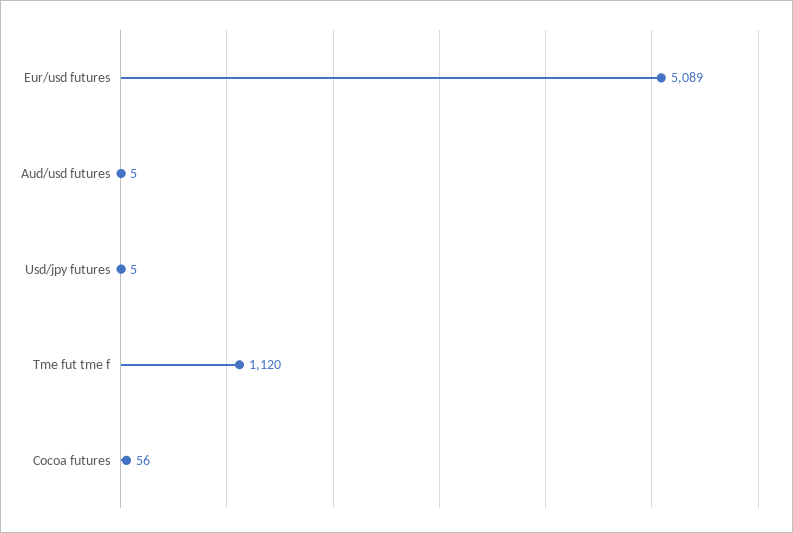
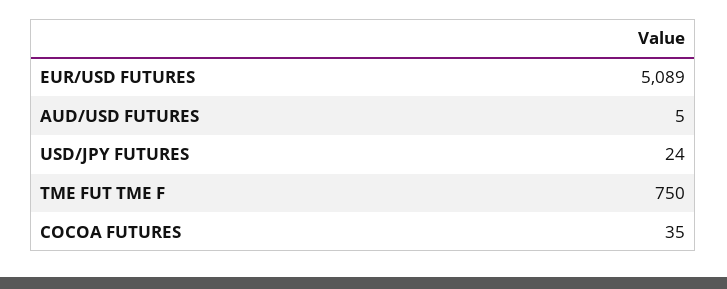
  {
    "Eur/usd futures": 5089,
    "Aud/usd futures": 5,
-   "Usd/jpy futures": 5,
+   "Usd/jpy futures": 24,
-   "Tme fut tme f": 1120,
+   "Tme fut tme f": 750,
-   "Cocoa futures": 56
+   "Cocoa futures": 35
  }

